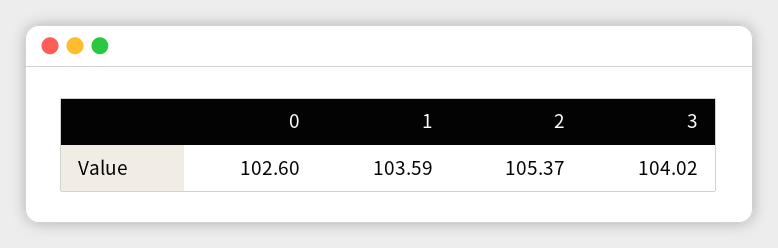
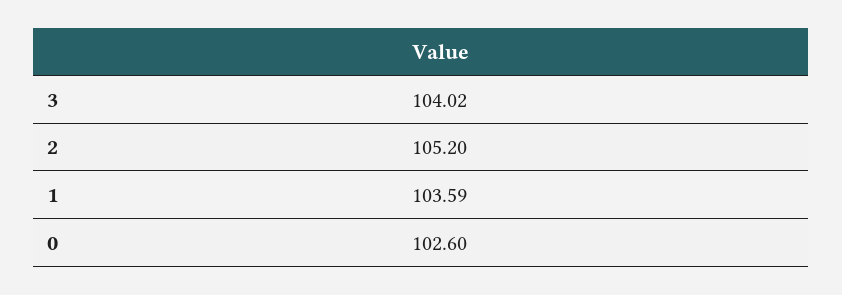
  {
    "0": 102.6,
    "1": 103.59,
-   "2": 105.37,
+   "2": 105.2,
    "3": 104.02
  }

